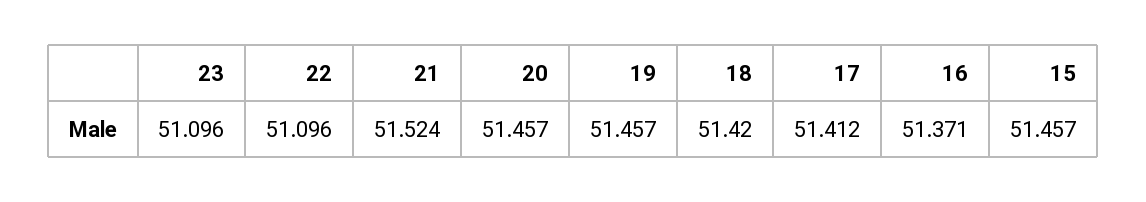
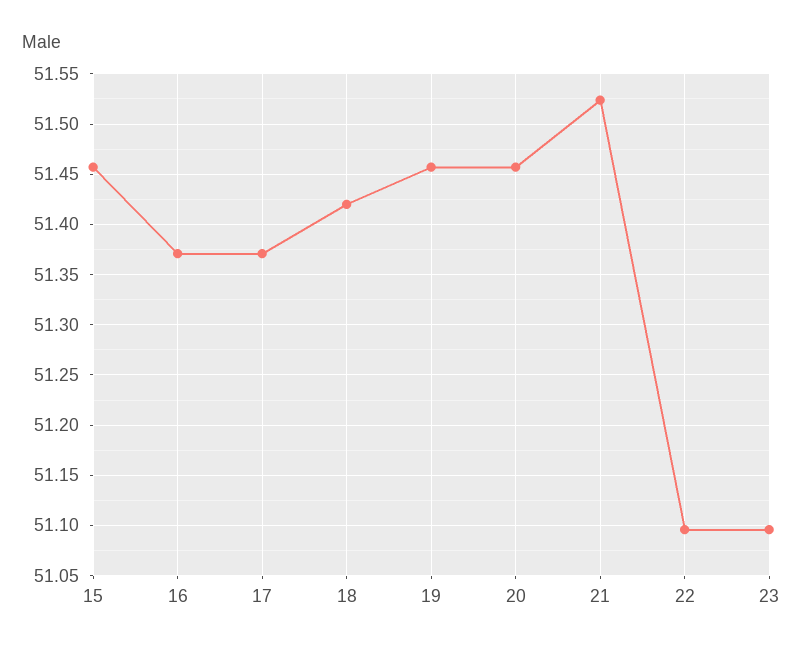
  {
    "23": 51.096,
    "22": 51.096,
    "21": 51.524,
    "20": 51.457,
    "19": 51.457,
    "18": 51.42,
-   "17": 51.412,
+   "17": 51.37,
    "16": 51.371,
    "15": 51.457
  }

